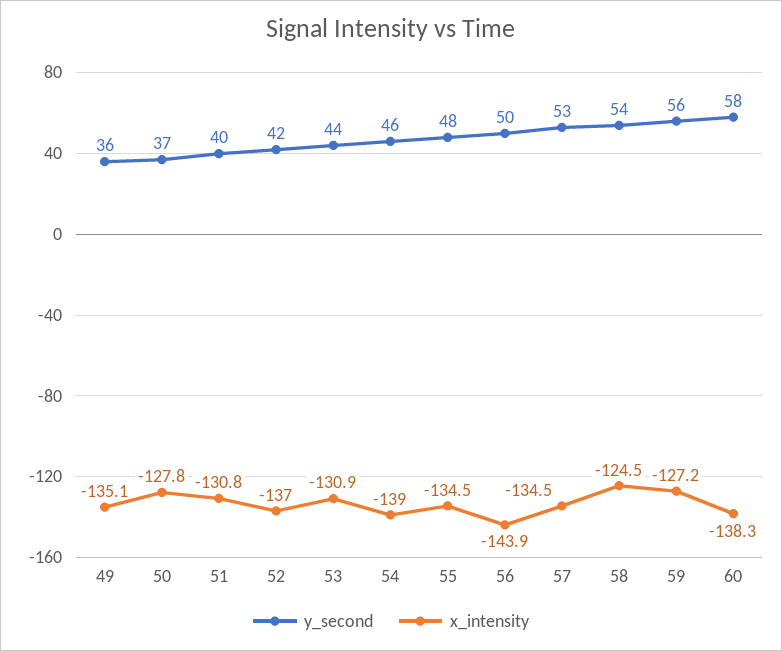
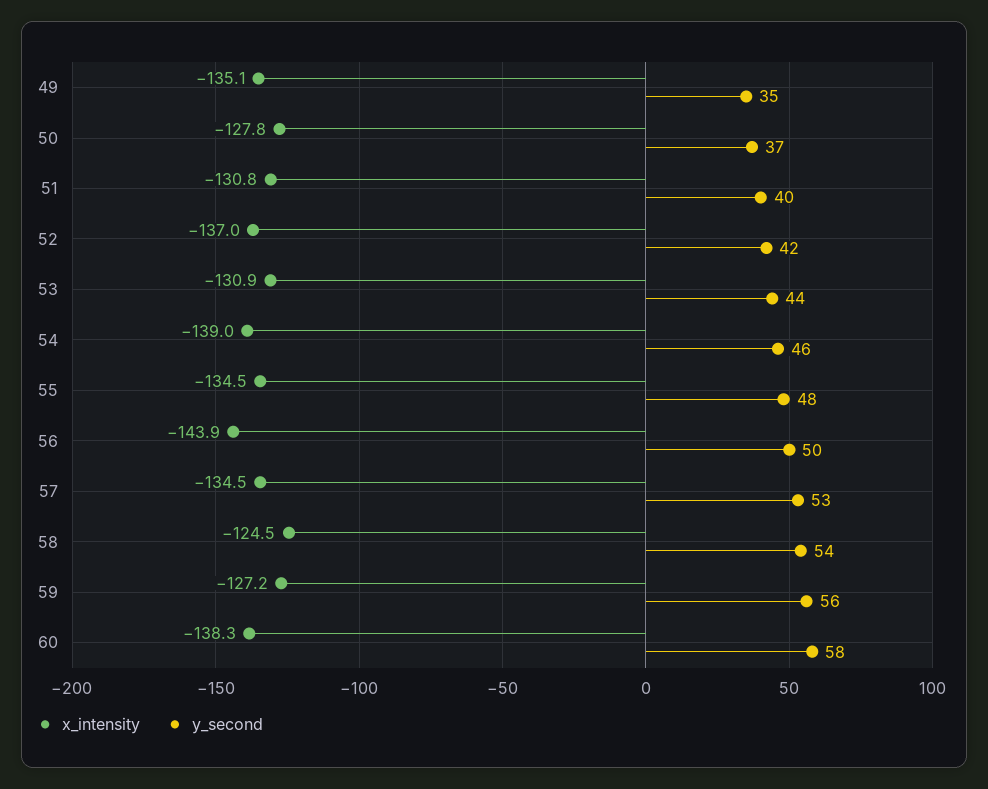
  {
    "y_second": {
-     "49": 36,
+     "49": 35,
      "50": 37,
      "51": 40,
      "52": 42,
      "53": 44,
      "54": 46,
      "55": 48,
      "56": 50,
      "57": 53,
      "58": 54,
      "59": 56,
      "60": 58
    },
    "x_intensity": {
      "49": -135.1,
      "50": -127.8,
      "51": -130.8,
      "52": -137,
      "53": -130.9,
      "54": -139,
      "55": -134.5,
      "56": -143.9,
      "57": -134.5,
      "58": -124.5,
      "59": -127.2,
      "60": -138.3
    }
  }

